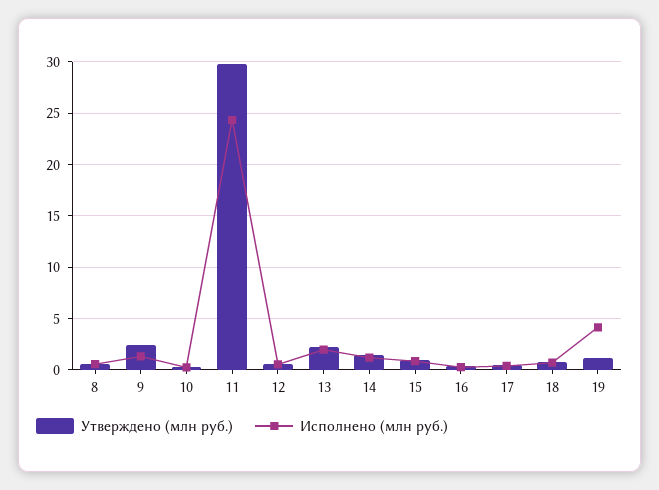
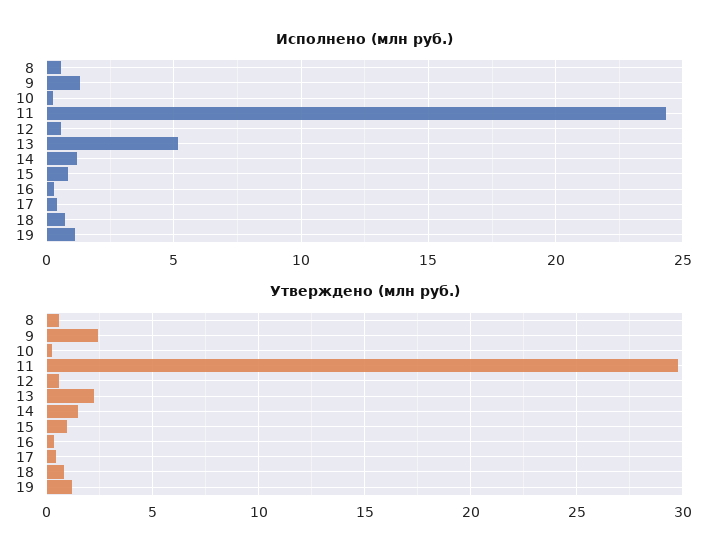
  {
    "Утверждено (млн руб.)": {
      "8": 0.5,
      "9": 2.5,
      "10": 0.5,
      "11": 30,
      "12": 0.5,
      "13": 2,
      "14": 1.5,
      "15": 1,
      "16": 0.5,
      "17": 0.5,
      "18": 1,
      "19": 1
    },
    "Исполнено (млн руб.)": {
      "8": 0.5,
      "9": 1.5,
      "10": 0.5,
      "11": 24.5,
      "12": 0.5,
-     "13": 2,
+     "13": 5,
      "14": 1,
      "15": 1,
      "16": 0.5,
      "17": 0.5,
      "18": 0.5,
-     "19": 4
+     "19": 1
    }
  }

